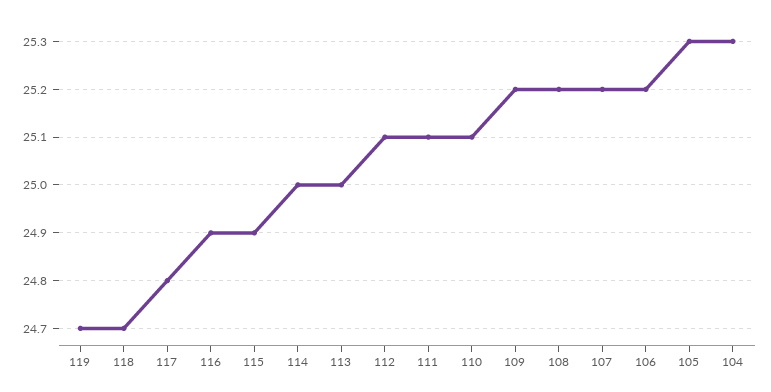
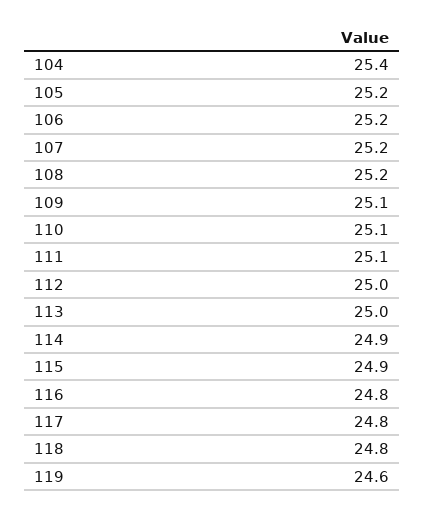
  {
-   "119": 24.7,
+   "119": 24.6,
-   "118": 24.7,
+   "118": 24.8,
    "117": 24.8,
-   "116": 24.9,
+   "116": 24.8,
    "115": 24.9,
-   "114": 25,
+   "114": 24.9,
    "113": 25,
-   "112": 25.1,
+   "112": 25,
    "111": 25.1,
    "110": 25.1,
-   "109": 25.2,
+   "109": 25.1,
    "108": 25.2,
    "107": 25.2,
    "106": 25.2,
-   "105": 25.3,
+   "105": 25.2,
-   "104": 25.3
+   "104": 25.4
  }

